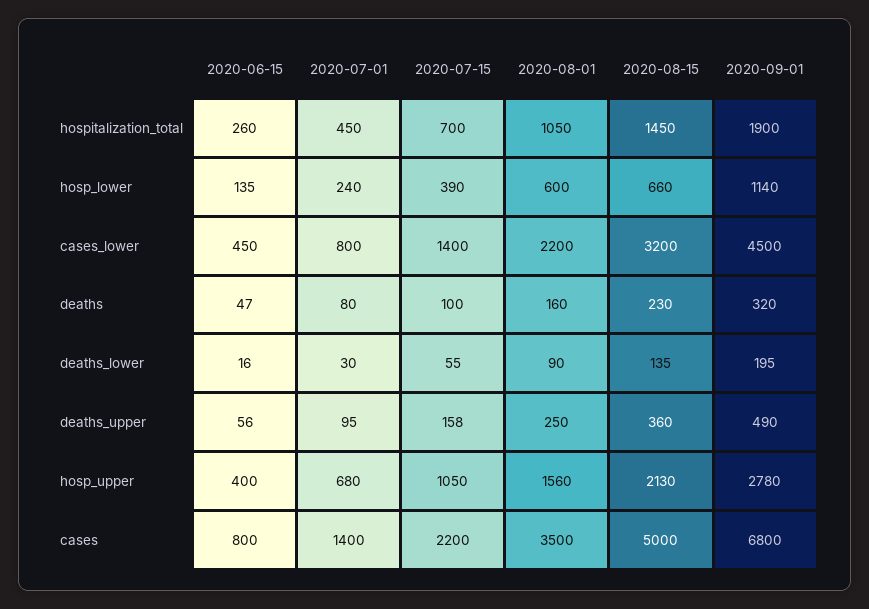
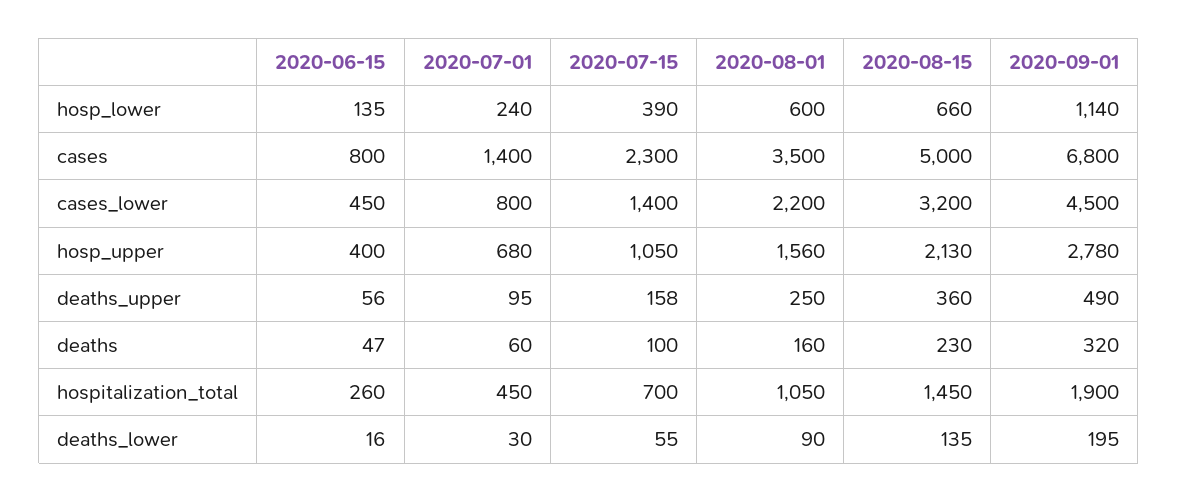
  {
    "2020-06-15": {
      "hospitalization_total": 260,
      "hosp_lower": 135,
      "cases_lower": 450,
      "deaths": 47,
      "deaths_lower": 16,
      "deaths_upper": 56,
      "hosp_upper": 400,
      "cases": 800
    },
    "2020-07-01": {
      "hospitalization_total": 450,
      "hosp_lower": 240,
      "cases_lower": 800,
-     "deaths": 80,
+     "deaths": 60,
      "deaths_lower": 30,
      "deaths_upper": 95,
      "hosp_upper": 680,
      "cases": 1400
    },
    "2020-07-15": {
      "hospitalization_total": 700,
      "hosp_lower": 390,
      "cases_lower": 1400,
      "deaths": 100,
      "deaths_lower": 55,
      "deaths_upper": 158,
      "hosp_upper": 1050,
-     "cases": 2200
+     "cases": 2300
    },
    "2020-08-01": {
      "hospitalization_total": 1050,
      "hosp_lower": 600,
      "cases_lower": 2200,
      "deaths": 160,
      "deaths_lower": 90,
      "deaths_upper": 250,
      "hosp_upper": 1560,
      "cases": 3500
    },
    "2020-08-15": {
      "hospitalization_total": 1450,
      "hosp_lower": 660,
      "cases_lower": 3200,
      "deaths": 230,
      "deaths_lower": 135,
      "deaths_upper": 360,
      "hosp_upper": 2130,
      "cases": 5000
    },
    "2020-09-01": {
      "hospitalization_total": 1900,
      "hosp_lower": 1140,
      "cases_lower": 4500,
      "deaths": 320,
      "deaths_lower": 195,
      "deaths_upper": 490,
      "hosp_upper": 2780,
      "cases": 6800
    }
  }

